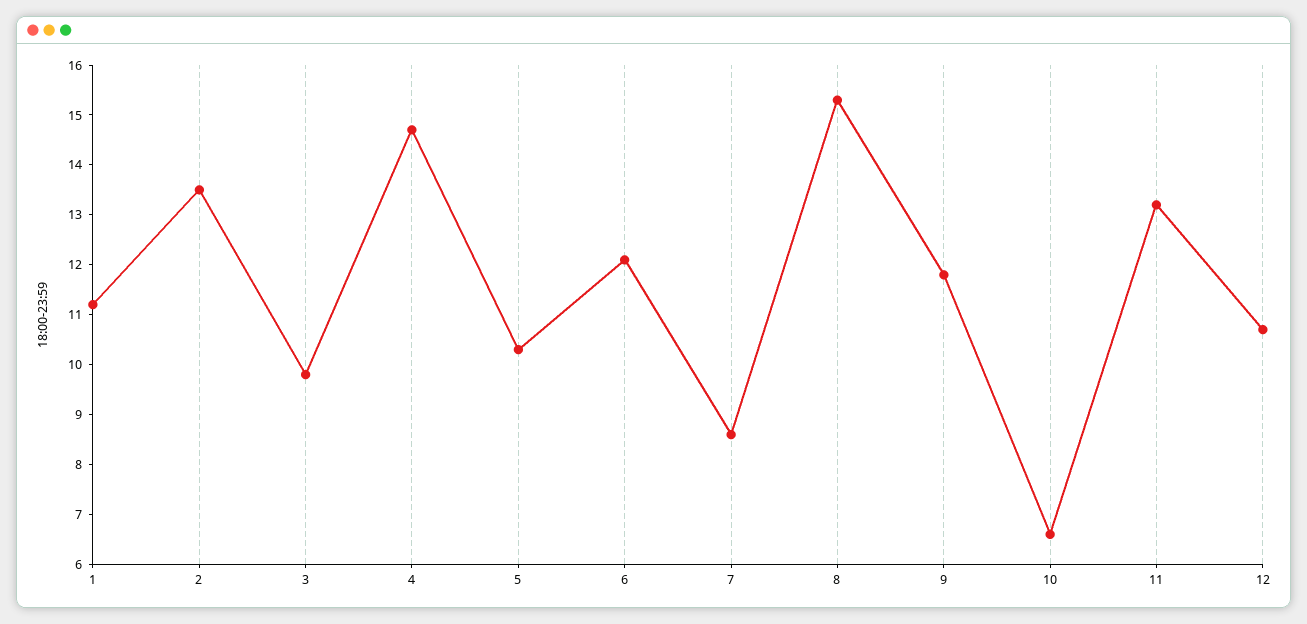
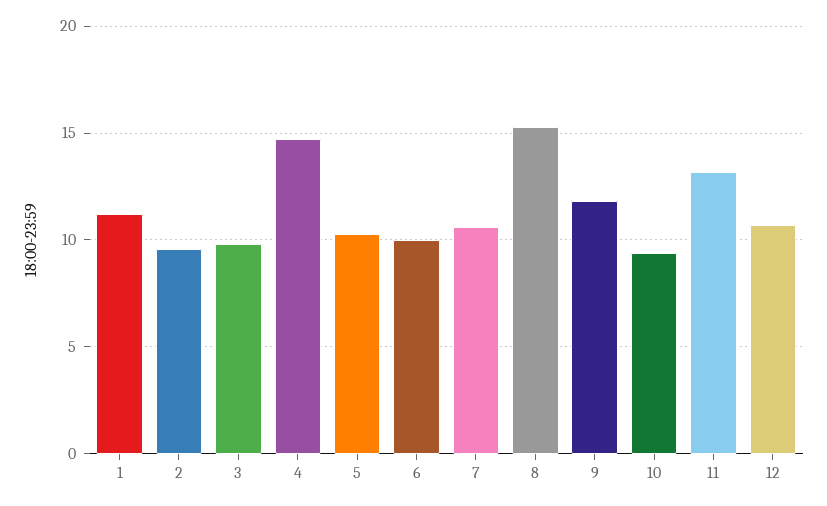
  {
    "1": 11,
-   "2": 13.5,
+   "2": 9.5,
    "3": 10,
    "4": 14.5,
    "5": 10.5,
-   "6": 12,
+   "6": 10,
-   "7": 8.5,
+   "7": 10.5,
    "8": 15.5,
    "9": 12,
-   "10": 6.5,
+   "10": 9.5,
    "11": 13,
    "12": 10.5
  }

